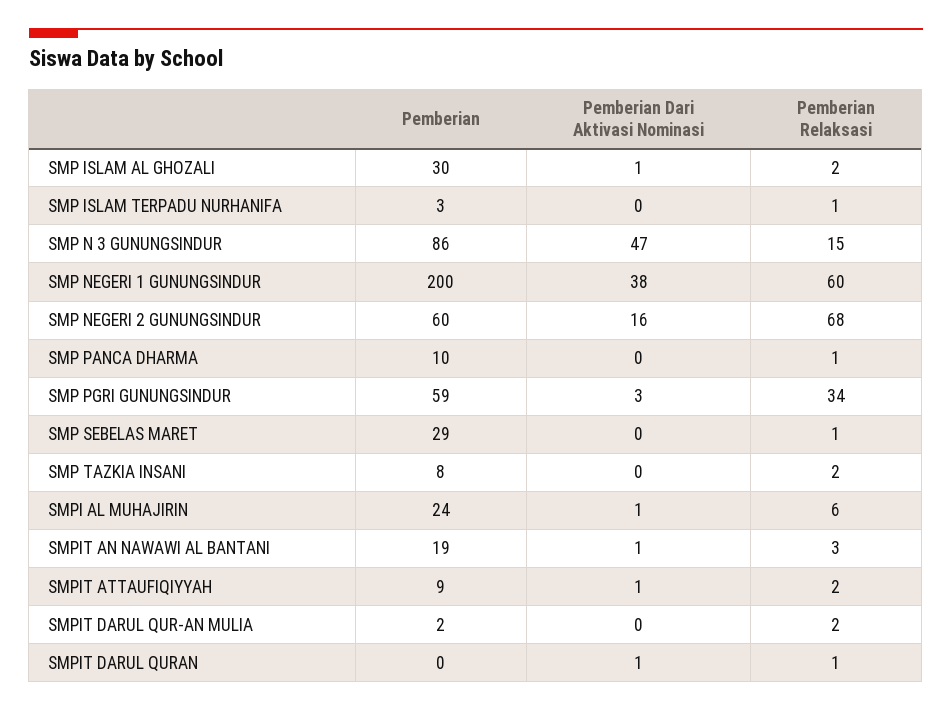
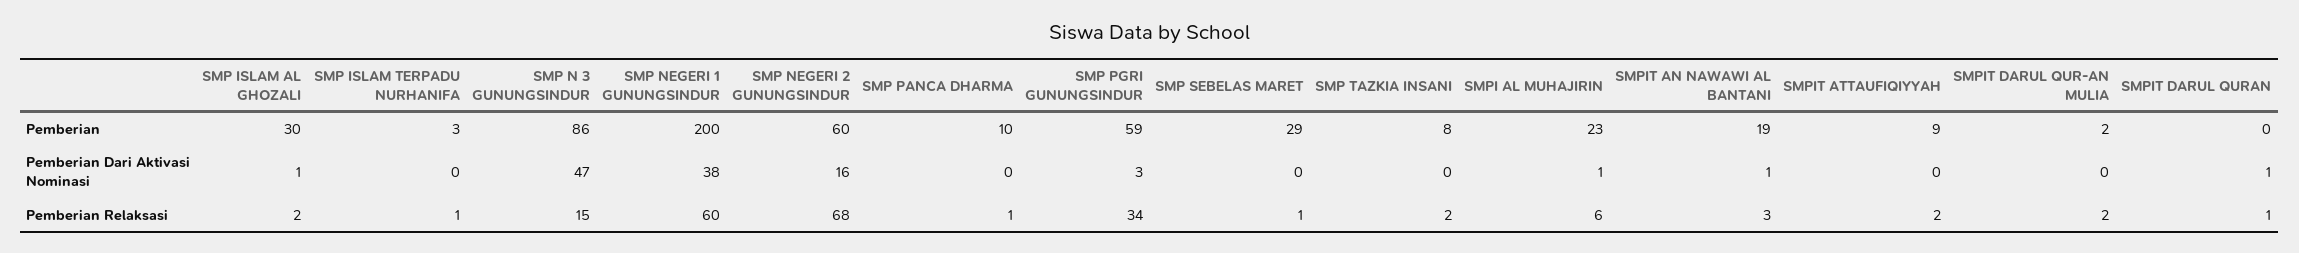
  {
    "Pemberian": {
      "SMP ISLAM AL GHOZALI": 30,
      "SMP ISLAM TERPADU NURHANIFA": 3,
      "SMP N 3 GUNUNGSINDUR": 86,
      "SMP NEGERI 1 GUNUNGSINDUR": 200,
      "SMP NEGERI 2 GUNUNGSINDUR": 60,
      "SMP PANCA DHARMA": 10,
      "SMP PGRI GUNUNGSINDUR": 59,
      "SMP SEBELAS MARET": 29,
      "SMP TAZKIA INSANI": 8,
-     "SMPI AL MUHAJIRIN": 24,
+     "SMPI AL MUHAJIRIN": 23,
      "SMPIT AN NAWAWI AL BANTANI": 19,
      "SMPIT ATTAUFIQIYYAH": 9,
      "SMPIT DARUL QUR-AN MULIA": 2,
      "SMPIT DARUL QURAN": 0
    },
    "Pemberian Dari Aktivasi Nominasi": {
      "SMP ISLAM AL GHOZALI": 1,
      "SMP ISLAM TERPADU NURHANIFA": 0,
      "SMP N 3 GUNUNGSINDUR": 47,
      "SMP NEGERI 1 GUNUNGSINDUR": 38,
      "SMP NEGERI 2 GUNUNGSINDUR": 16,
      "SMP PANCA DHARMA": 0,
      "SMP PGRI GUNUNGSINDUR": 3,
      "SMP SEBELAS MARET": 0,
      "SMP TAZKIA INSANI": 0,
      "SMPI AL MUHAJIRIN": 1,
      "SMPIT AN NAWAWI AL BANTANI": 1,
-     "SMPIT ATTAUFIQIYYAH": 1,
+     "SMPIT ATTAUFIQIYYAH": 0,
      "SMPIT DARUL QUR-AN MULIA": 0,
      "SMPIT DARUL QURAN": 1
    },
    "Pemberian Relaksasi": {
      "SMP ISLAM AL GHOZALI": 2,
      "SMP ISLAM TERPADU NURHANIFA": 1,
      "SMP N 3 GUNUNGSINDUR": 15,
      "SMP NEGERI 1 GUNUNGSINDUR": 60,
      "SMP NEGERI 2 GUNUNGSINDUR": 68,
      "SMP PANCA DHARMA": 1,
      "SMP PGRI GUNUNGSINDUR": 34,
      "SMP SEBELAS MARET": 1,
      "SMP TAZKIA INSANI": 2,
      "SMPI AL MUHAJIRIN": 6,
      "SMPIT AN NAWAWI AL BANTANI": 3,
      "SMPIT ATTAUFIQIYYAH": 2,
      "SMPIT DARUL QUR-AN MULIA": 2,
      "SMPIT DARUL QURAN": 1
    }
  }

